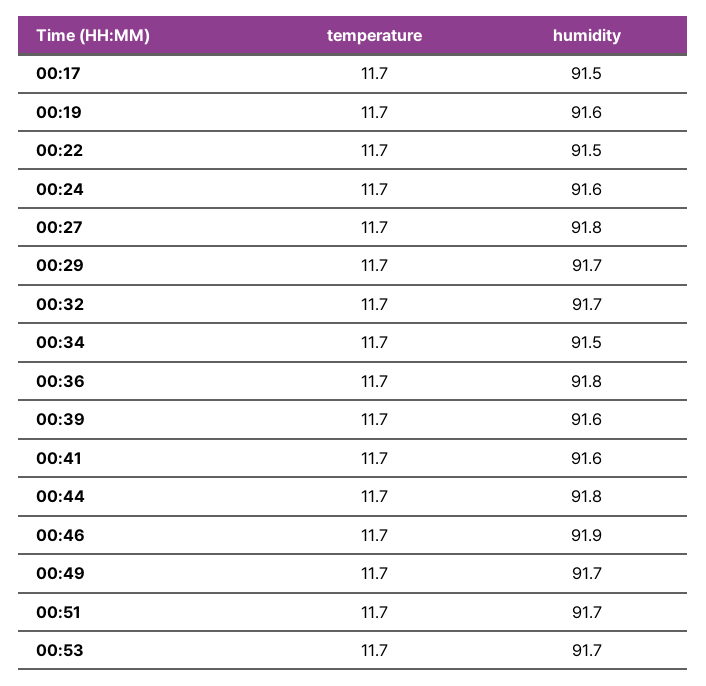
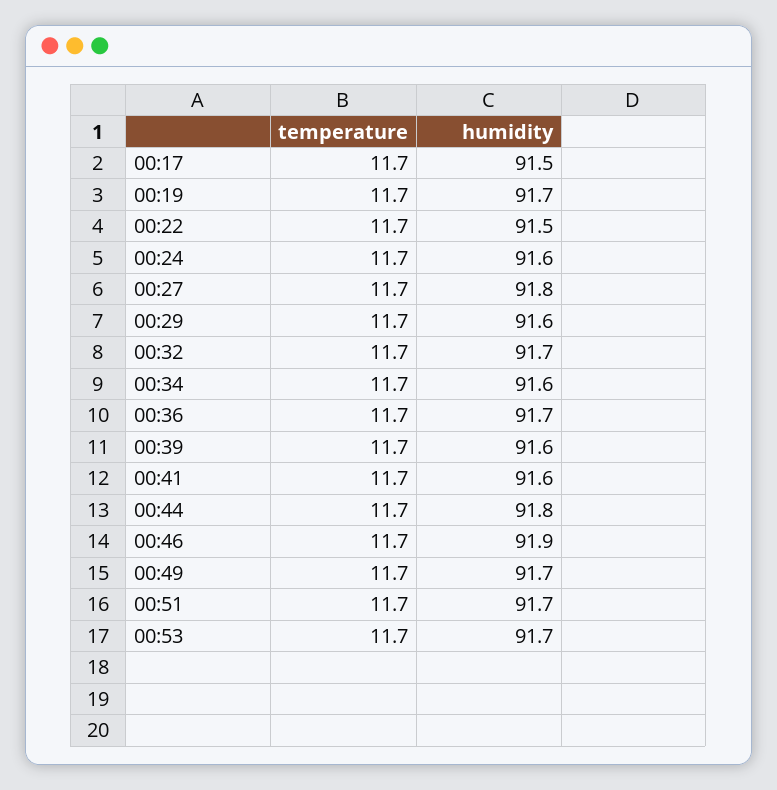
  {
    "temperature": {
      "00:17": 11.7,
      "00:19": 11.7,
      "00:22": 11.7,
      "00:24": 11.7,
      "00:27": 11.7,
      "00:29": 11.7,
      "00:32": 11.7,
      "00:34": 11.7,
      "00:36": 11.7,
      "00:39": 11.7,
      "00:41": 11.7,
      "00:44": 11.7,
      "00:46": 11.7,
      "00:49": 11.7,
      "00:51": 11.7,
      "00:53": 11.7
    },
    "humidity": {
      "00:17": 91.5,
-     "00:19": 91.6,
+     "00:19": 91.7,
      "00:22": 91.5,
      "00:24": 91.6,
      "00:27": 91.8,
-     "00:29": 91.7,
+     "00:29": 91.6,
      "00:32": 91.7,
-     "00:34": 91.5,
+     "00:34": 91.6,
-     "00:36": 91.8,
+     "00:36": 91.7,
      "00:39": 91.6,
      "00:41": 91.6,
      "00:44": 91.8,
      "00:46": 91.9,
      "00:49": 91.7,
      "00:51": 91.7,
      "00:53": 91.7
    }
  }

